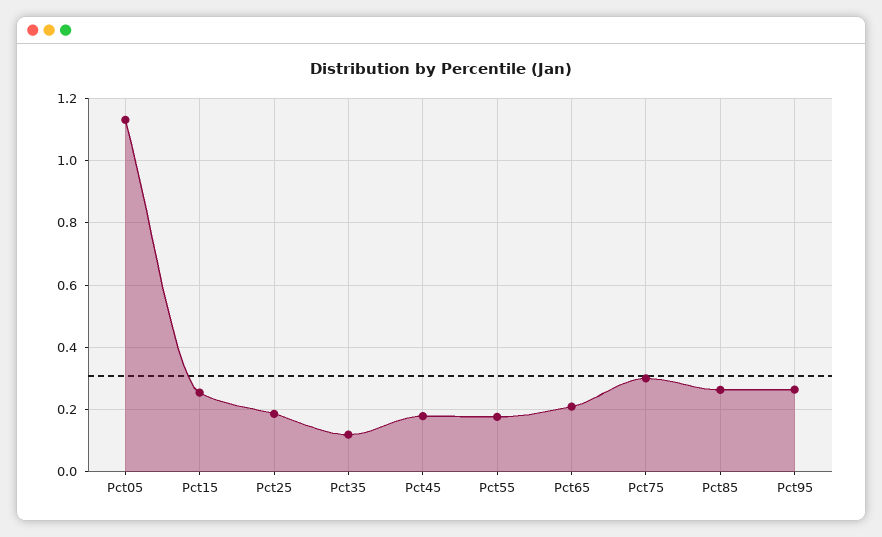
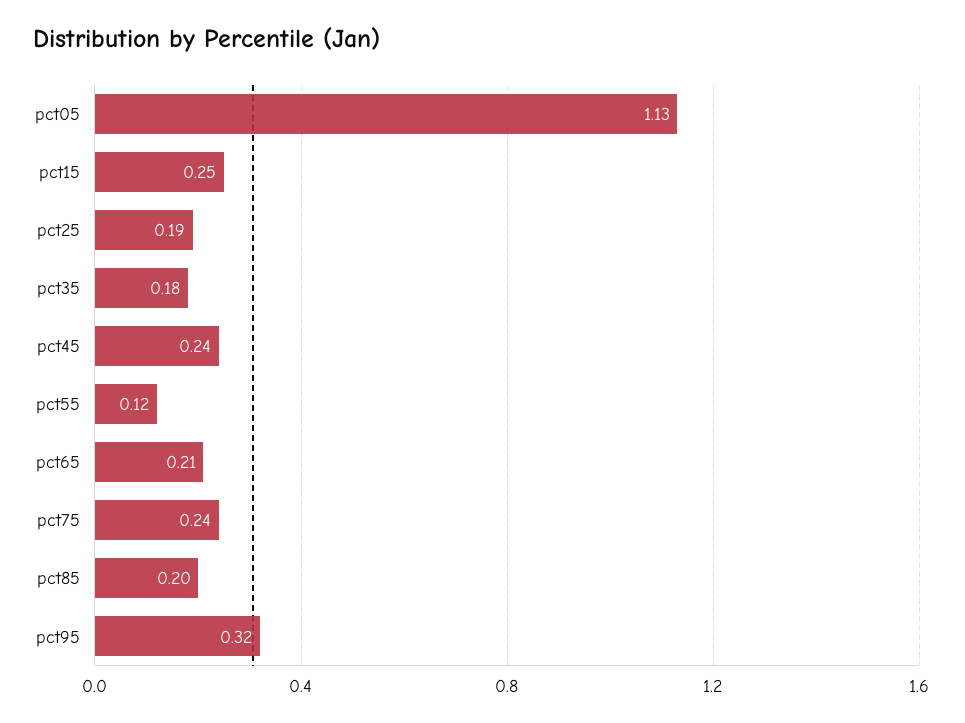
  {
    "Pct05": 1.13,
    "Pct15": 0.25,
    "Pct25": 0.19,
-   "Pct35": 0.12,
+   "Pct35": 0.18,
-   "Pct45": 0.18,
+   "Pct45": 0.24,
-   "Pct55": 0.18,
+   "Pct55": 0.12,
    "Pct65": 0.21,
-   "Pct75": 0.3,
+   "Pct75": 0.24,
-   "Pct85": 0.26,
+   "Pct85": 0.2,
-   "Pct95": 0.26
+   "Pct95": 0.32
  }

